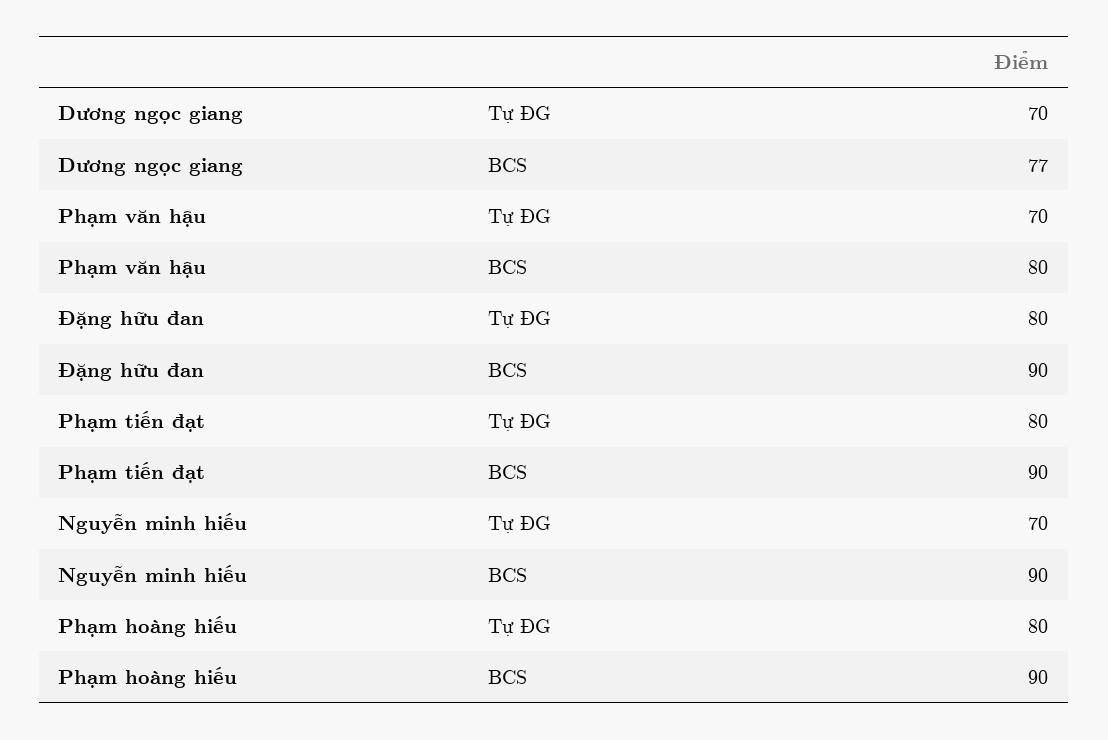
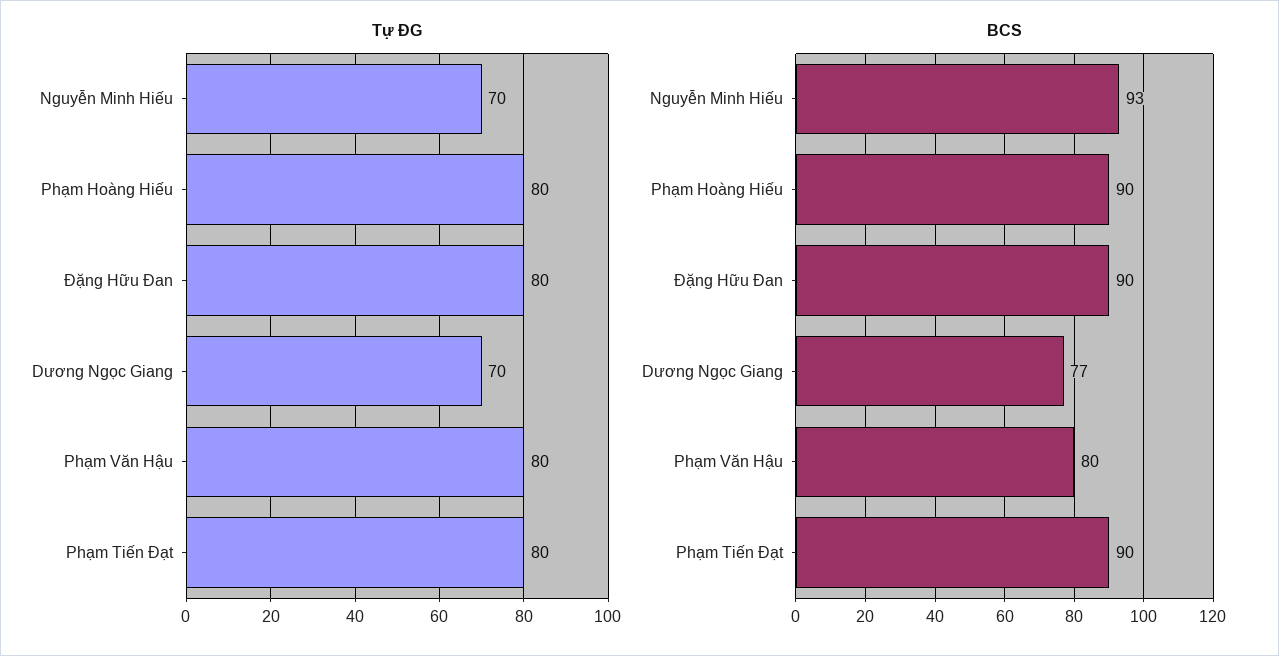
  {
    "Tự ĐG": {
      "Dương ngọc giang": 70,
-     "Phạm văn hậu": 70,
+     "Phạm văn hậu": 80,
      "Đặng hữu đan": 80,
      "Phạm tiến đạt": 80,
      "Nguyễn minh hiếu": 70,
      "Phạm hoàng hiếu": 80
    },
    "BCS": {
      "Dương ngọc giang": 77,
      "Phạm văn hậu": 80,
      "Đặng hữu đan": 90,
      "Phạm tiến đạt": 90,
-     "Nguyễn minh hiếu": 90,
+     "Nguyễn minh hiếu": 93,
      "Phạm hoàng hiếu": 90
    }
  }

